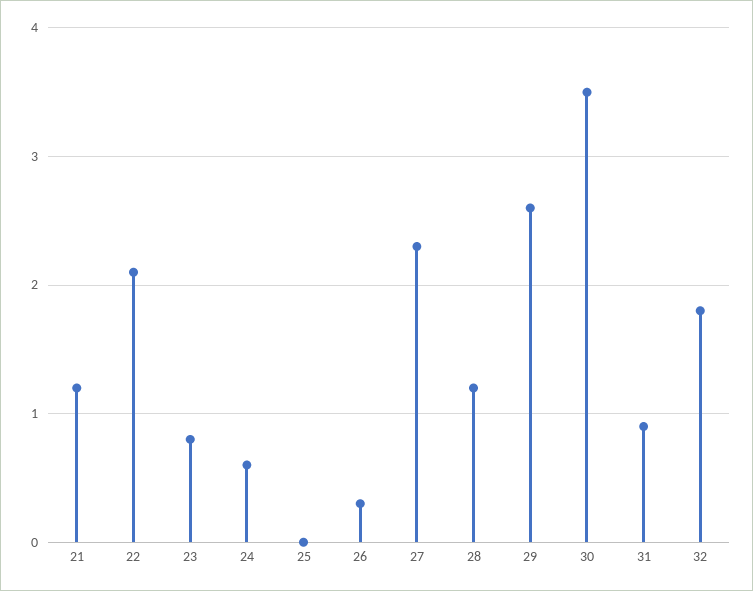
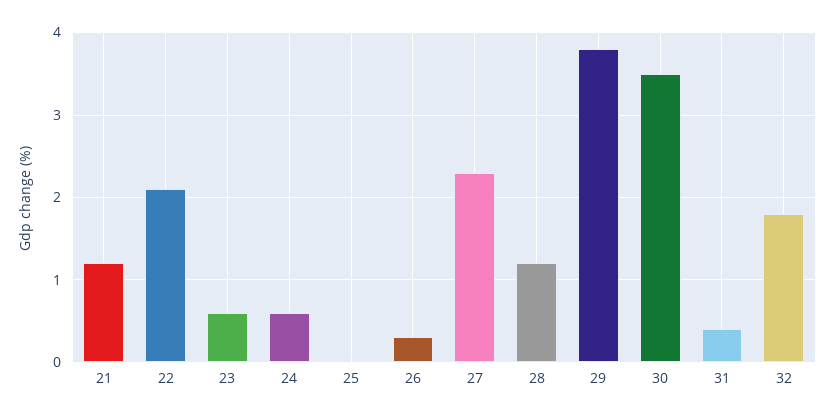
  {
    "21": 1.2,
    "22": 2.1,
-   "23": 0.8,
+   "23": 0.6,
    "24": 0.6,
    "25": 0,
    "26": 0.3,
    "27": 2.3,
    "28": 1.2,
-   "29": 2.6,
+   "29": 3.8,
    "30": 3.5,
-   "31": 0.9,
+   "31": 0.4,
    "32": 1.8
  }

